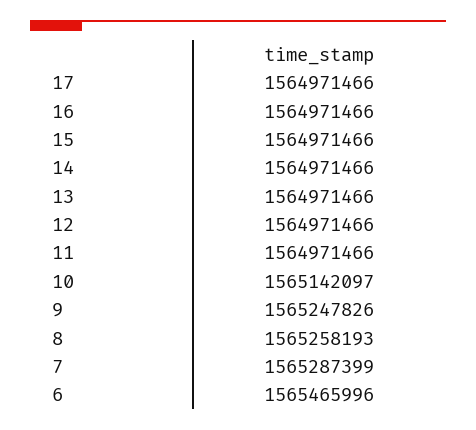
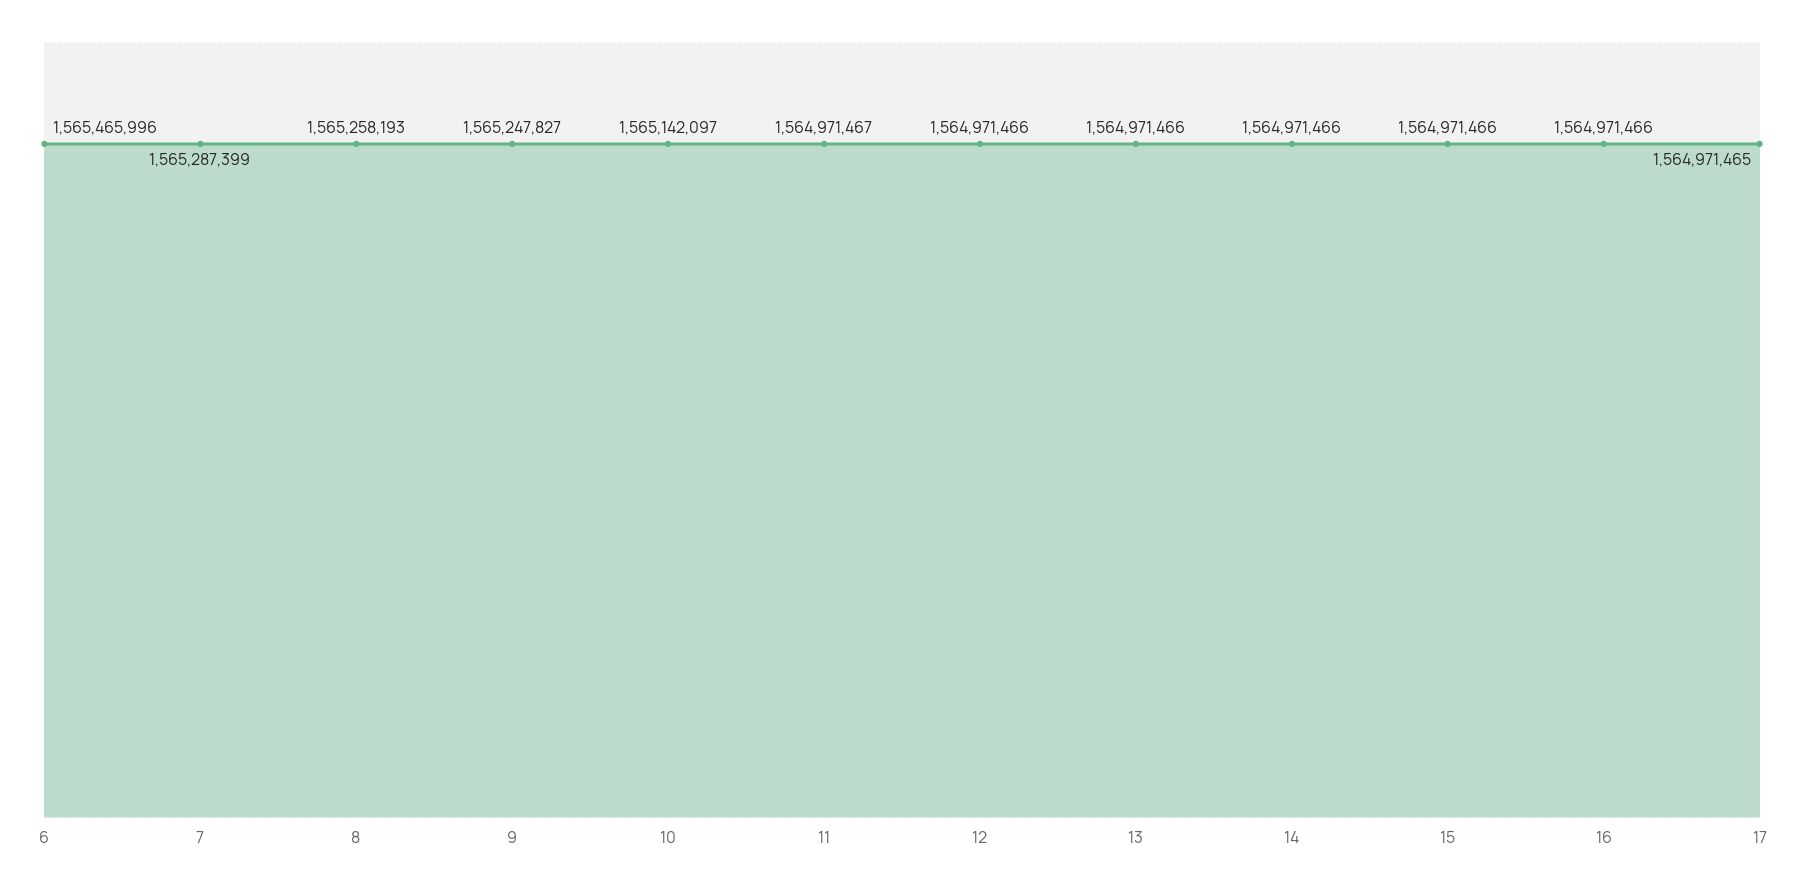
  {
-   "17": 1564971466,
+   "17": 1564971465,
    "16": 1564971466,
    "15": 1564971466,
    "14": 1564971466,
    "13": 1564971466,
    "12": 1564971466,
-   "11": 1564971466,
+   "11": 1564971467,
    "10": 1565142097,
-   "9": 1565247826,
+   "9": 1565247827,
    "8": 1565258193,
    "7": 1565287399,
    "6": 1565465996
  }

